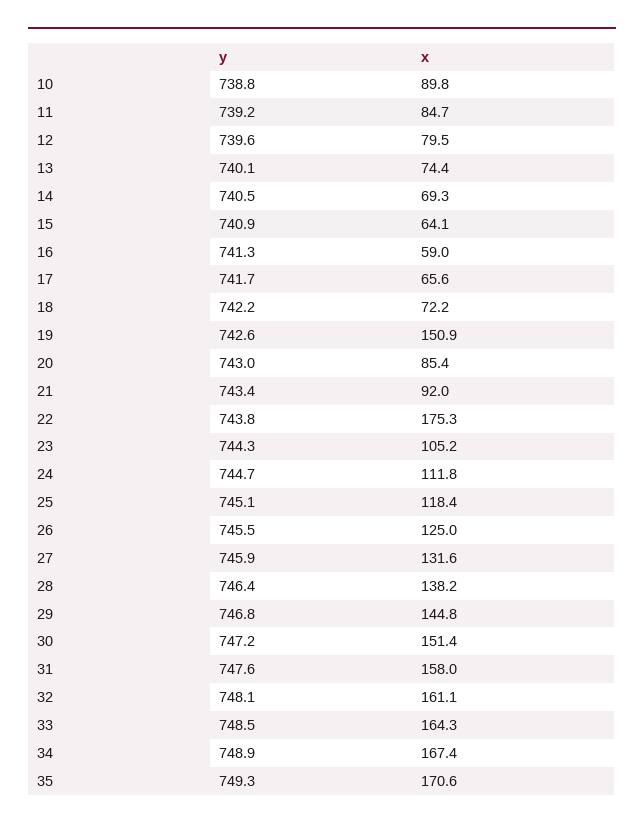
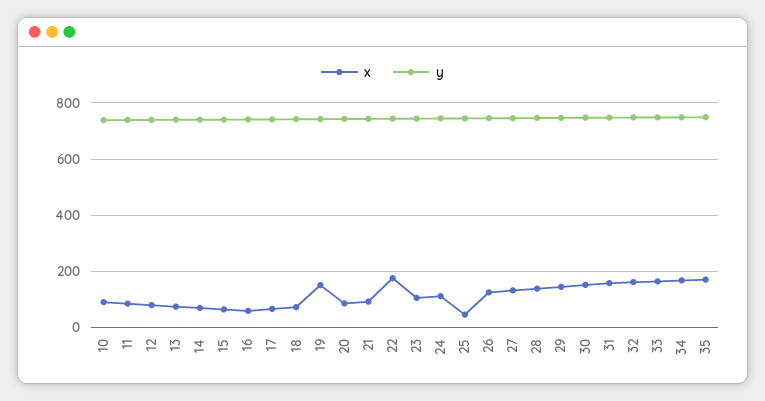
  {
    "y": {
      "10": 738.8,
      "11": 739.2,
      "12": 739.6,
      "13": 740.1,
      "14": 740.5,
      "15": 740.9,
      "16": 741.3,
      "17": 741.7,
      "18": 742.2,
      "19": 742.6,
      "20": 743,
      "21": 743.4,
      "22": 743.8,
      "23": 744.3,
      "24": 744.7,
      "25": 745.1,
      "26": 745.5,
      "27": 745.9,
      "28": 746.4,
      "29": 746.8,
      "30": 747.2,
      "31": 747.6,
      "32": 748.1,
      "33": 748.5,
      "34": 748.9,
      "35": 749.3
    },
    "x": {
      "10": 89.8,
      "11": 84.7,
      "12": 79.5,
      "13": 74.4,
      "14": 69.3,
      "15": 64.1,
      "16": 59,
      "17": 65.6,
      "18": 72.2,
      "19": 150.9,
      "20": 85.4,
      "21": 92,
      "22": 175.3,
      "23": 105.2,
      "24": 111.8,
-     "25": 118.4,
+     "25": 50,
      "26": 125,
      "27": 131.6,
      "28": 138.2,
      "29": 144.8,
      "30": 151.4,
      "31": 158,
      "32": 161.1,
      "33": 164.3,
      "34": 167.4,
      "35": 170.6
    }
  }

